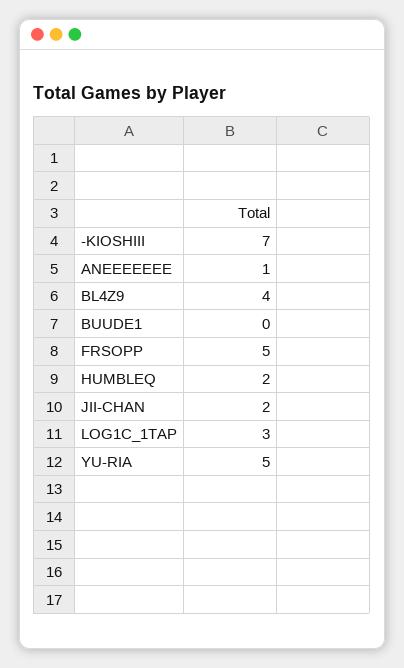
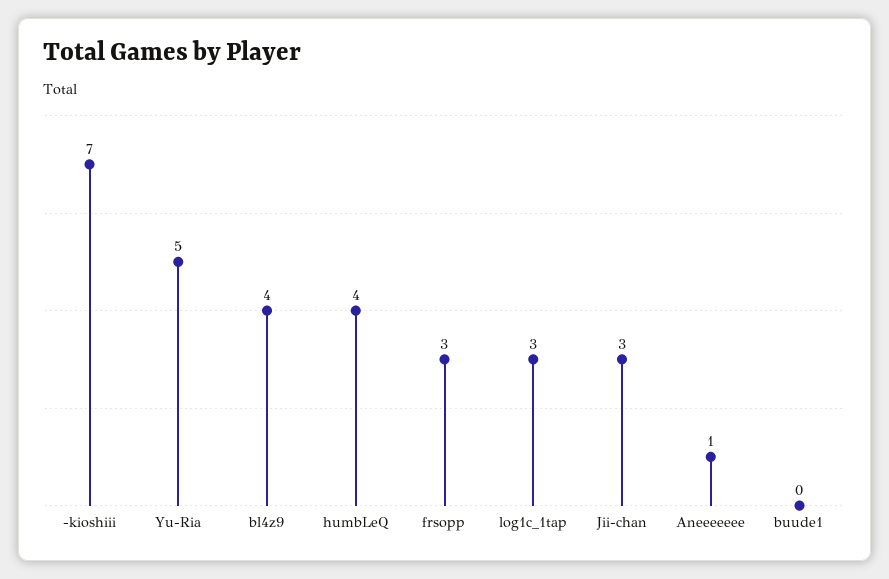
  {
    "-KIOSHIII": 7,
    "ANEEEEEEE": 1,
    "BL4Z9": 4,
    "BUUDE1": 0,
-   "FRSOPP": 5,
+   "FRSOPP": 3,
-   "HUMBLEQ": 2,
+   "HUMBLEQ": 4,
-   "JII-CHAN": 2,
+   "JII-CHAN": 3,
    "LOG1C_1TAP": 3,
    "YU-RIA": 5
  }

